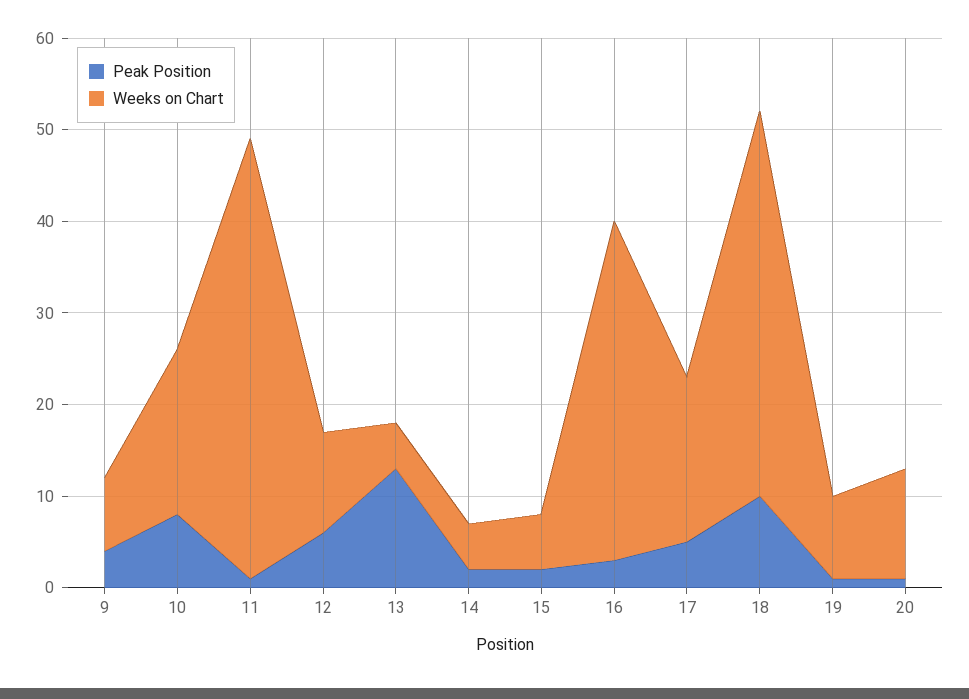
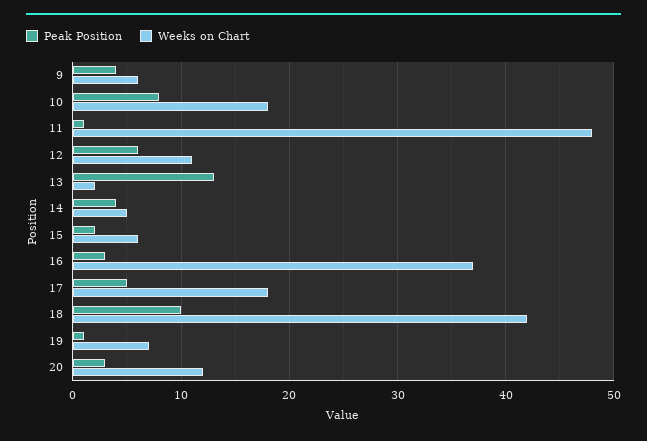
  {
    "Peak Position": {
      "9": 4,
      "10": 8,
      "11": 1,
      "12": 6,
      "13": 13,
-     "14": 2,
+     "14": 4,
      "15": 2,
      "16": 3,
      "17": 5,
      "18": 10,
      "19": 1,
-     "20": 1
+     "20": 3
    },
    "Weeks on Chart": {
-     "9": 8,
+     "9": 6,
      "10": 18,
      "11": 48,
      "12": 11,
-     "13": 5,
+     "13": 2,
      "14": 5,
      "15": 6,
      "16": 37,
      "17": 18,
      "18": 42,
-     "19": 9,
+     "19": 7,
      "20": 12
    }
  }

